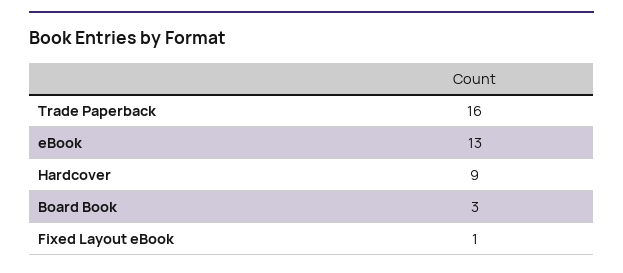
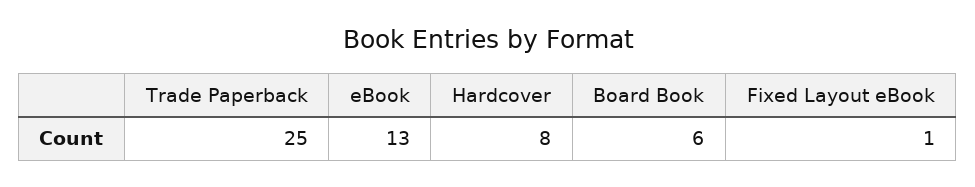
  {
-   "Trade Paperback": 16,
+   "Trade Paperback": 25,
    "eBook": 13,
-   "Hardcover": 9,
+   "Hardcover": 8,
-   "Board Book": 3,
+   "Board Book": 6,
    "Fixed Layout eBook": 1
  }

